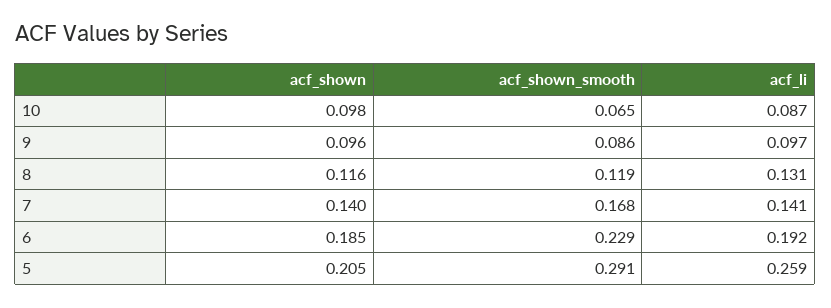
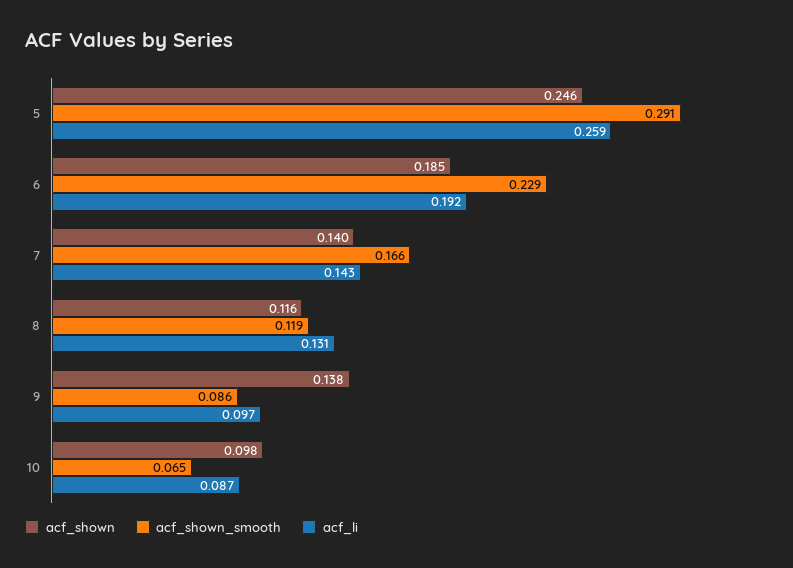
  {
    "acf_shown": {
      "10": 0.098,
-     "9": 0.096,
+     "9": 0.138,
      "8": 0.116,
      "7": 0.14,
      "6": 0.185,
-     "5": 0.205
+     "5": 0.246
    },
    "acf_shown_smooth": {
      "10": 0.065,
      "9": 0.086,
      "8": 0.119,
-     "7": 0.168,
+     "7": 0.166,
      "6": 0.229,
      "5": 0.291
    },
    "acf_li": {
      "10": 0.087,
      "9": 0.097,
      "8": 0.131,
-     "7": 0.141,
+     "7": 0.143,
      "6": 0.192,
      "5": 0.259
    }
  }

